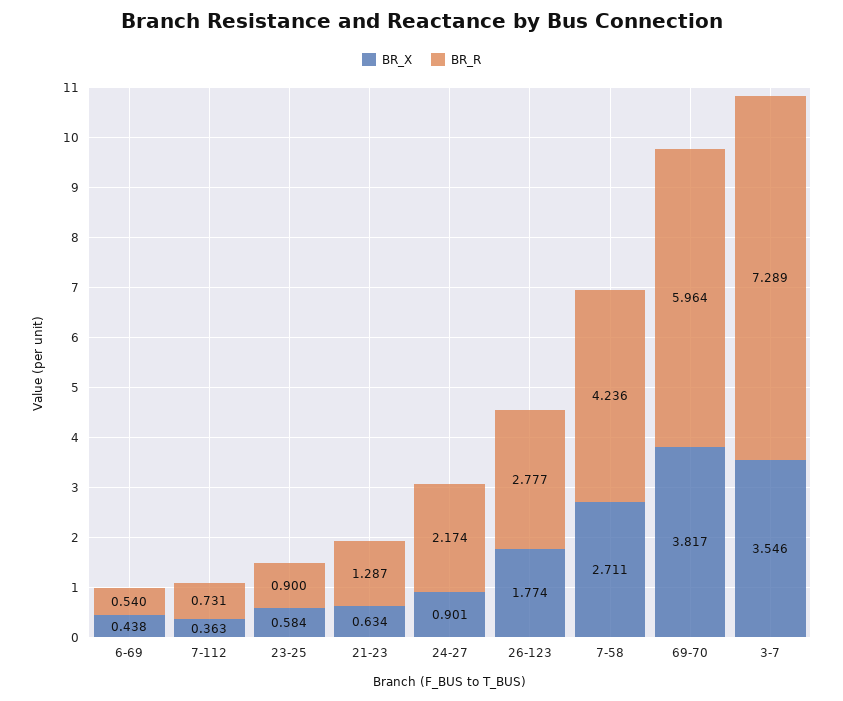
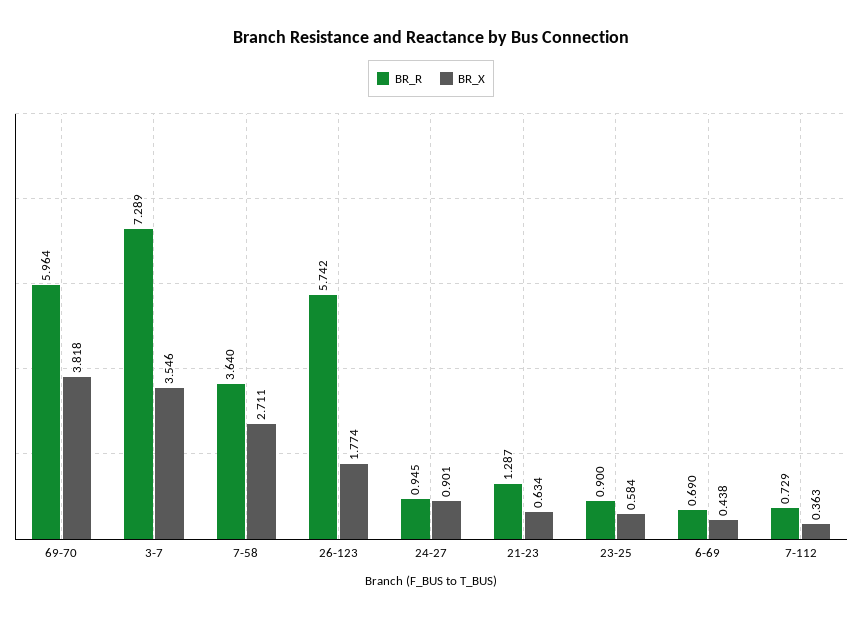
  {
    "BR_X": {
      "6-69": 0.438,
      "7-112": 0.363,
      "23-25": 0.584,
      "21-23": 0.634,
      "24-27": 0.901,
      "26-123": 1.774,
      "7-58": 2.711,
-     "69-70": 3.817,
+     "69-70": 3.818,
      "3-7": 3.546
    },
    "BR_R": {
-     "6-69": 0.54,
+     "6-69": 0.69,
-     "7-112": 0.731,
+     "7-112": 0.729,
      "23-25": 0.9,
      "21-23": 1.287,
-     "24-27": 2.174,
+     "24-27": 0.945,
-     "26-123": 2.777,
+     "26-123": 5.742,
-     "7-58": 4.236,
+     "7-58": 3.64,
      "69-70": 5.964,
      "3-7": 7.289
    }
  }

